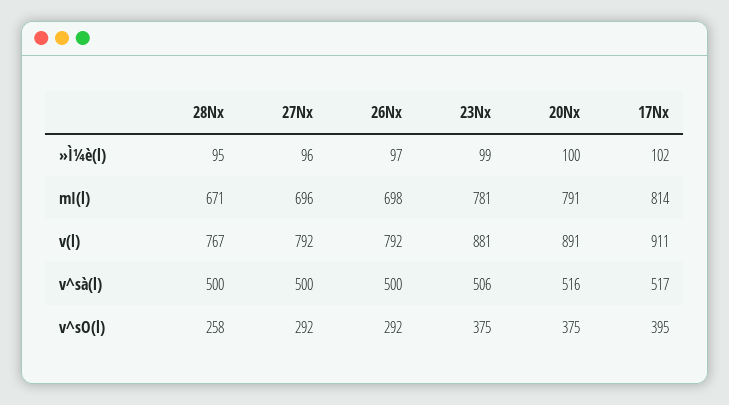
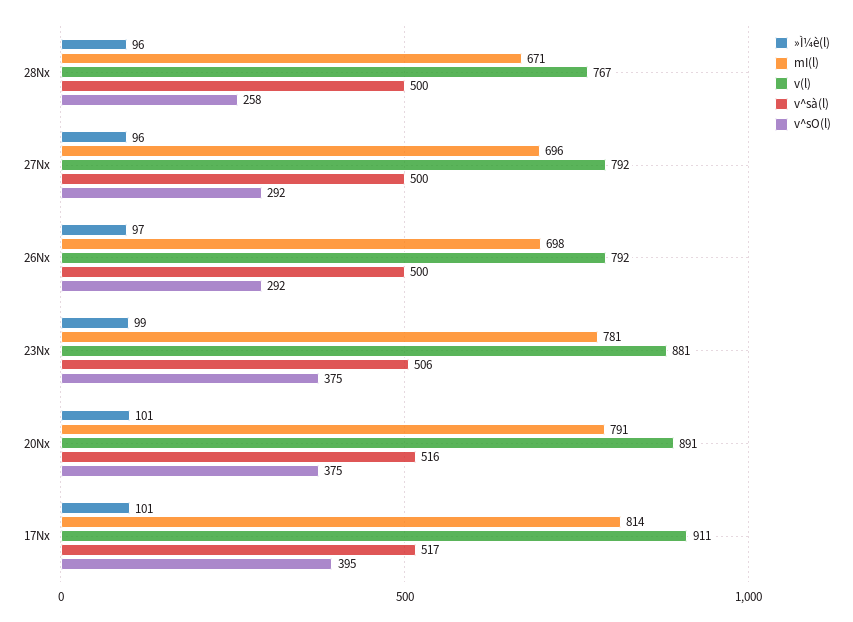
  {
    "»Ì¼è(l)": {
-     "28Nx": 95,
+     "28Nx": 96,
      "27Nx": 96,
      "26Nx": 97,
      "23Nx": 99,
-     "20Nx": 100,
+     "20Nx": 101,
-     "17Nx": 102
+     "17Nx": 101
    },
    "mI(l)": {
      "28Nx": 671,
      "27Nx": 696,
      "26Nx": 698,
      "23Nx": 781,
      "20Nx": 791,
      "17Nx": 814
    },
    "v(l)": {
      "28Nx": 767,
      "27Nx": 792,
      "26Nx": 792,
      "23Nx": 881,
      "20Nx": 891,
      "17Nx": 911
    },
    "v^sà(l)": {
      "28Nx": 500,
      "27Nx": 500,
      "26Nx": 500,
      "23Nx": 506,
      "20Nx": 516,
      "17Nx": 517
    },
    "v^sO(l)": {
      "28Nx": 258,
      "27Nx": 292,
      "26Nx": 292,
      "23Nx": 375,
      "20Nx": 375,
      "17Nx": 395
    }
  }

